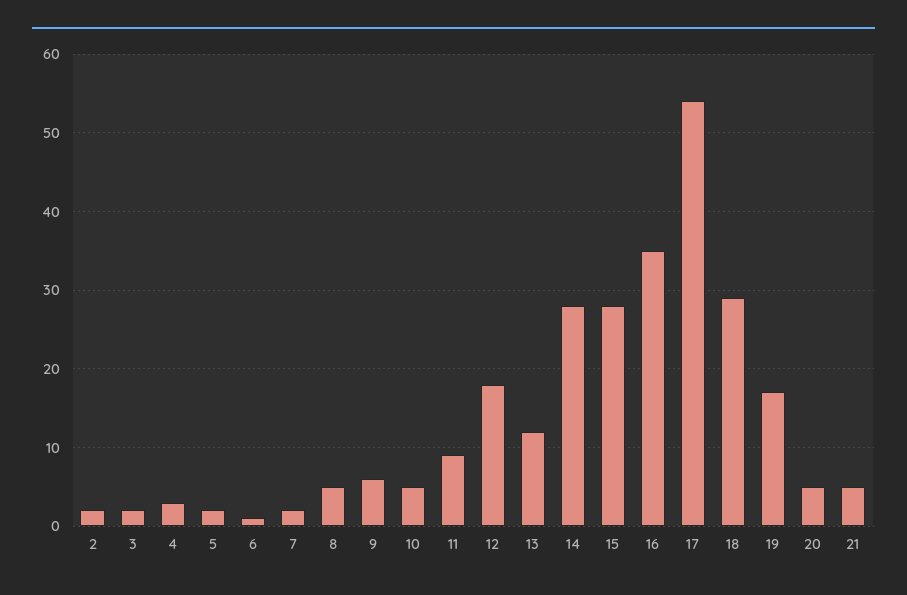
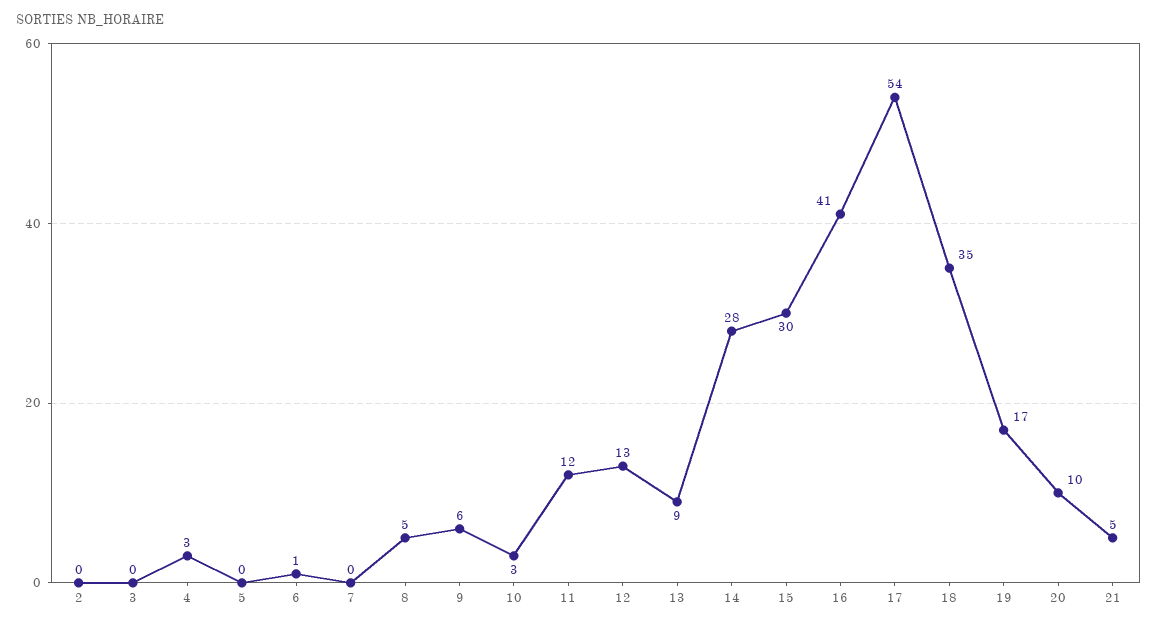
  {
-   "2": 2,
+   "2": 0,
-   "3": 2,
+   "3": 0,
    "4": 3,
-   "5": 2,
+   "5": 0,
    "6": 1,
-   "7": 2,
+   "7": 0,
    "8": 5,
    "9": 6,
-   "10": 5,
+   "10": 3,
-   "11": 9,
+   "11": 12,
-   "12": 18,
+   "12": 13,
-   "13": 12,
+   "13": 9,
    "14": 28,
-   "15": 28,
+   "15": 30,
-   "16": 35,
+   "16": 41,
    "17": 54,
-   "18": 29,
+   "18": 35,
    "19": 17,
-   "20": 5,
+   "20": 10,
    "21": 5
  }

